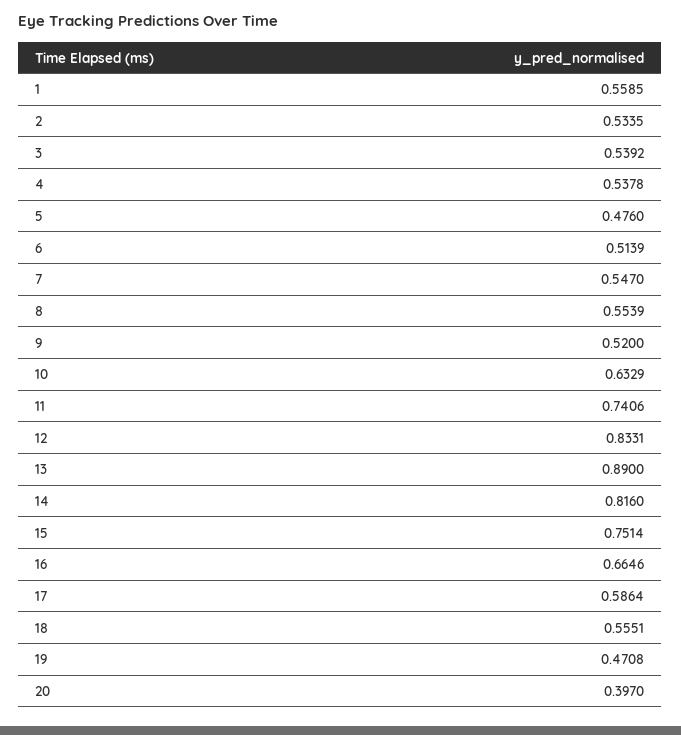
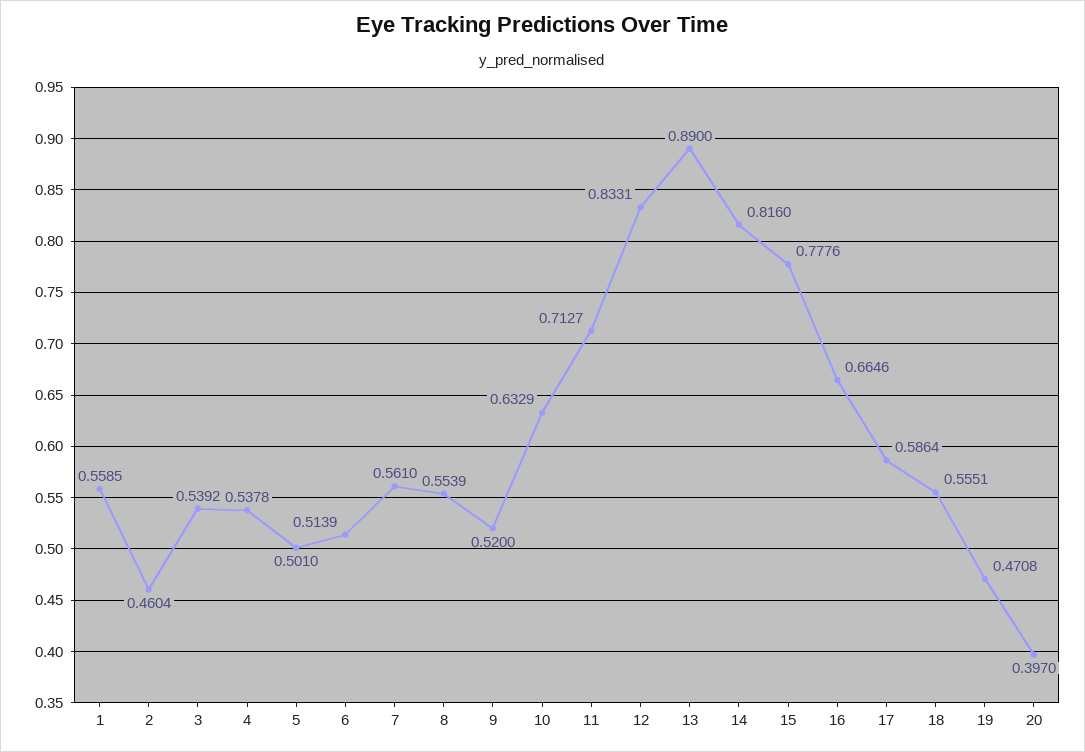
  {
    "1": 0.5585,
-   "2": 0.5335,
+   "2": 0.4604,
    "3": 0.5392,
    "4": 0.5378,
-   "5": 0.476,
+   "5": 0.501,
    "6": 0.5139,
-   "7": 0.547,
+   "7": 0.561,
    "8": 0.5539,
    "9": 0.52,
    "10": 0.6329,
-   "11": 0.7406,
+   "11": 0.7127,
    "12": 0.8331,
    "13": 0.89,
    "14": 0.816,
-   "15": 0.7514,
+   "15": 0.7776,
    "16": 0.6646,
    "17": 0.5864,
    "18": 0.5551,
    "19": 0.4708,
    "20": 0.397
  }

